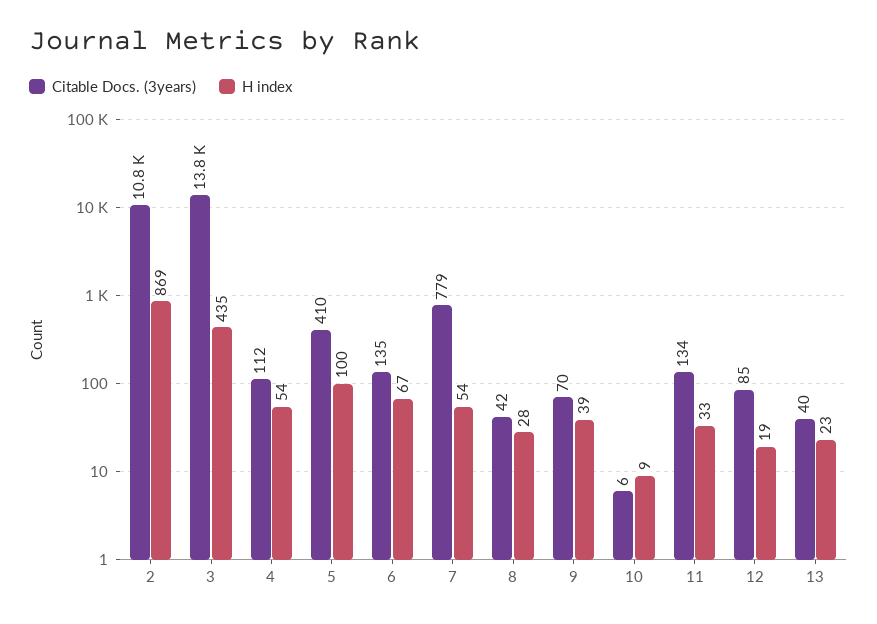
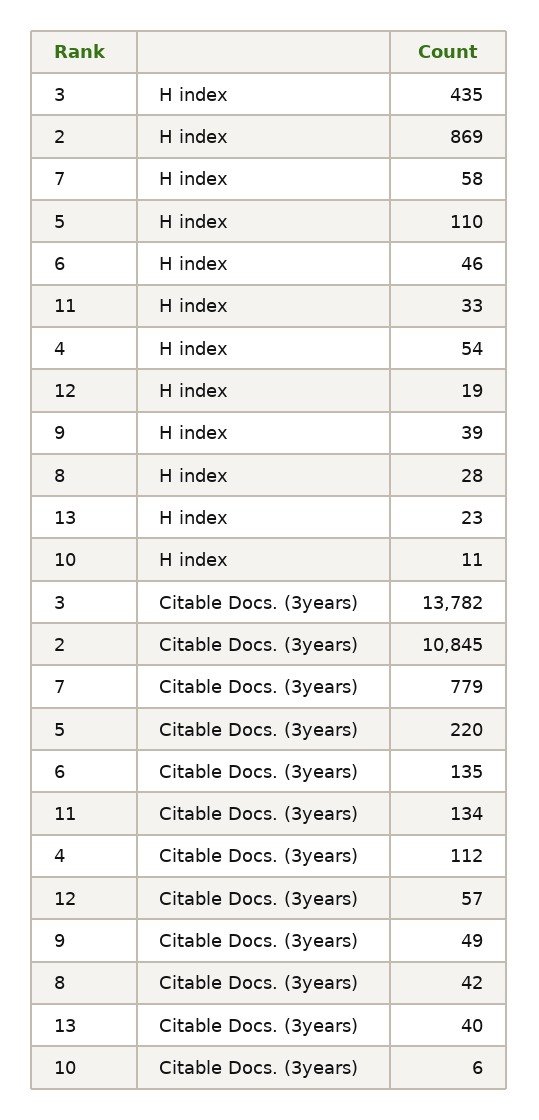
  {
    "Citable Docs. (3years)": {
      "2": 10845,
      "3": 13782,
      "4": 112,
-     "5": 410,
+     "5": 220,
      "6": 135,
      "7": 779,
      "8": 42,
-     "9": 70,
+     "9": 49,
      "10": 6,
      "11": 134,
-     "12": 85,
+     "12": 57,
      "13": 40
    },
    "H index": {
      "2": 869,
      "3": 435,
      "4": 54,
-     "5": 100,
+     "5": 110,
-     "6": 67,
+     "6": 46,
-     "7": 54,
+     "7": 58,
      "8": 28,
      "9": 39,
-     "10": 9,
+     "10": 11,
      "11": 33,
      "12": 19,
      "13": 23
    }
  }

